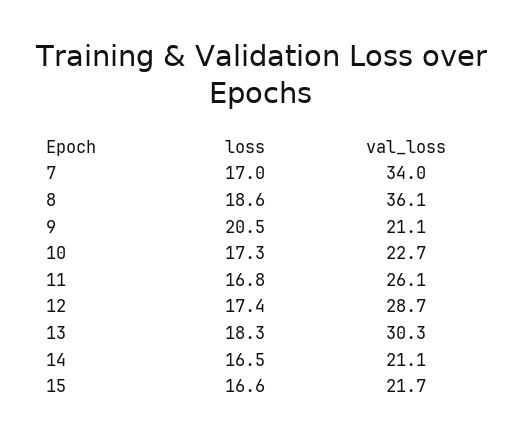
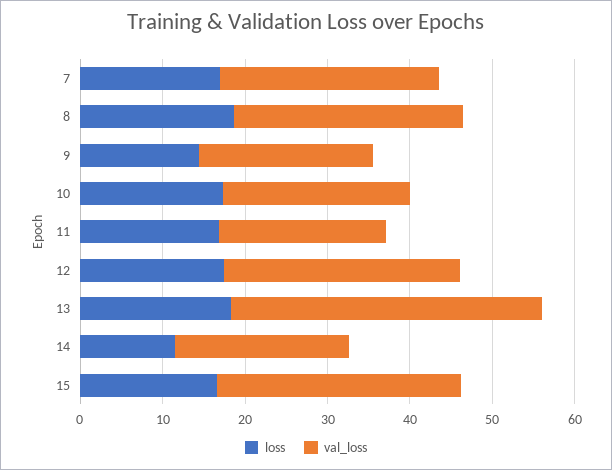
  {
    "loss": {
      "7": 17,
      "8": 18.6,
-     "9": 20.5,
+     "9": 14,
      "10": 17.3,
      "11": 16.8,
      "12": 17.4,
      "13": 18.3,
-     "14": 16.5,
+     "14": 12,
      "15": 16.6
    },
    "val_loss": {
-     "7": 34,
+     "7": 26,
-     "8": 36.1,
+     "8": 28,
      "9": 21.1,
      "10": 22.7,
-     "11": 26.1,
+     "11": 20,
      "12": 28.7,
-     "13": 30.3,
+     "13": 38,
      "14": 21.1,
-     "15": 21.7
+     "15": 30
    }
  }

